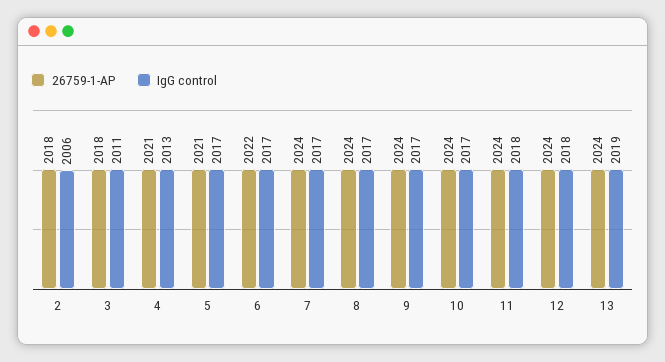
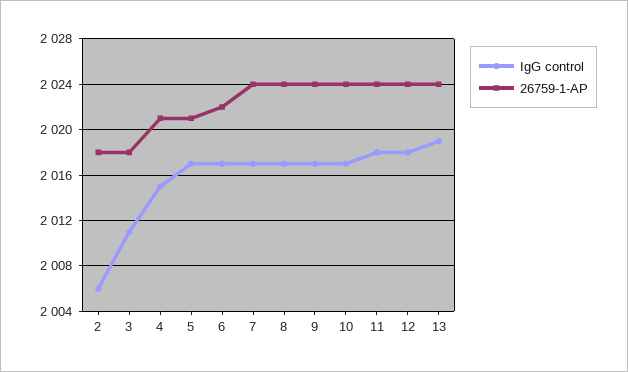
  {
    "26759-1-AP": {
      "2": 2018,
      "3": 2018,
      "4": 2021,
      "5": 2021,
      "6": 2022,
      "7": 2024,
      "8": 2024,
      "9": 2024,
      "10": 2024,
      "11": 2024,
      "12": 2024,
      "13": 2024
    },
    "IgG control": {
      "2": 2006,
      "3": 2011,
-     "4": 2013,
+     "4": 2015,
      "5": 2017,
      "6": 2017,
      "7": 2017,
      "8": 2017,
      "9": 2017,
      "10": 2017,
      "11": 2018,
      "12": 2018,
      "13": 2019
    }
  }

